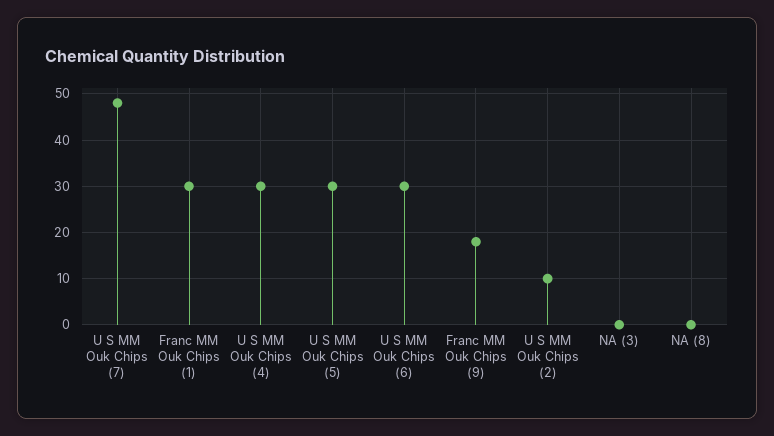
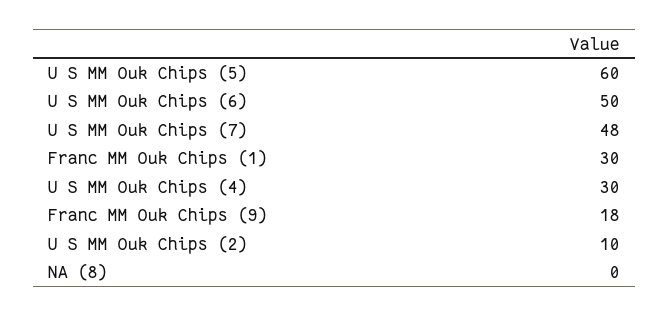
  {
    "U S MM Ouk Chips (7)": 48,
    "Franc MM Ouk Chips (1)": 30,
    "U S MM Ouk Chips (4)": 30,
-   "U S MM Ouk Chips (5)": 30,
+   "U S MM Ouk Chips (5)": 60,
-   "U S MM Ouk Chips (6)": 30,
+   "U S MM Ouk Chips (6)": 50,
    "Franc MM Ouk Chips (9)": 18,
    "U S MM Ouk Chips (2)": 10,
-   "NA (3)": 0,
    "NA (8)": 0
  }

